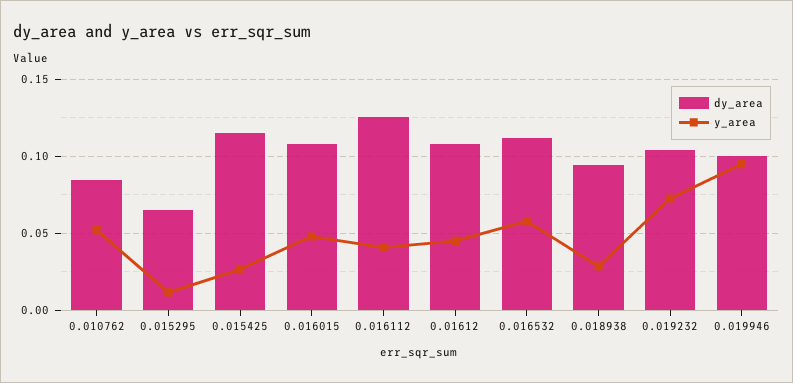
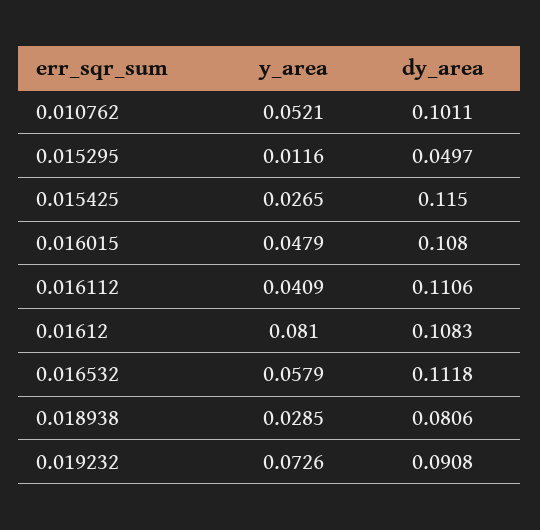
  {
    "dy_area": {
-     "0.010762": 0.085,
+     "0.010762": 0.1011,
-     "0.015295": 0.065,
+     "0.015295": 0.0497,
      "0.015425": 0.115,
      "0.016015": 0.108,
-     "0.016112": 0.125,
+     "0.016112": 0.1106,
      "0.01612": 0.1083,
      "0.016532": 0.1118,
-     "0.018938": 0.095,
+     "0.018938": 0.0806,
-     "0.019232": 0.105,
+     "0.019232": 0.0908
-     "0.019946": 0.1
    },
    "y_area": {
      "0.010762": 0.0521,
      "0.015295": 0.0116,
      "0.015425": 0.0265,
      "0.016015": 0.0479,
      "0.016112": 0.0409,
-     "0.01612": 0.045,
+     "0.01612": 0.081,
      "0.016532": 0.0579,
      "0.018938": 0.0285,
-     "0.019232": 0.0726,
+     "0.019232": 0.0726
-     "0.019946": 0.095
    }
  }

